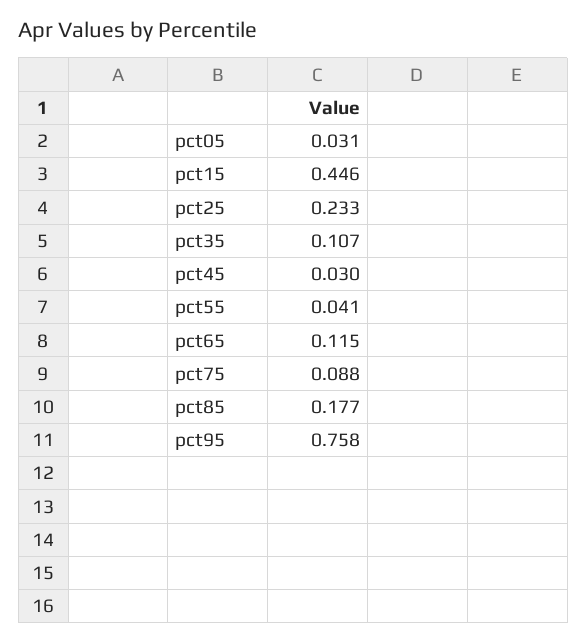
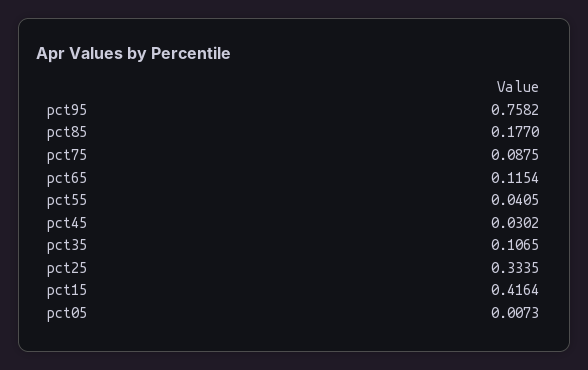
  {
-   "pct05": 0.031,
+   "pct05": 0.0073,
-   "pct15": 0.446,
+   "pct15": 0.4164,
-   "pct25": 0.233,
+   "pct25": 0.3335,
    "pct35": 0.1065,
    "pct45": 0.0302,
    "pct55": 0.0405,
    "pct65": 0.1154,
    "pct75": 0.0875,
    "pct85": 0.177,
    "pct95": 0.7582
  }

